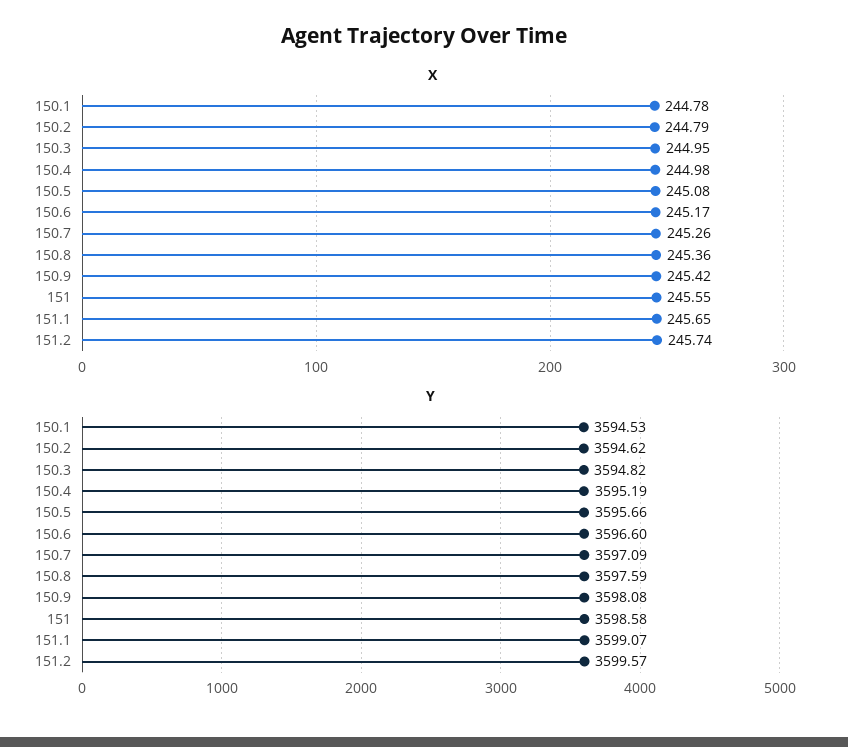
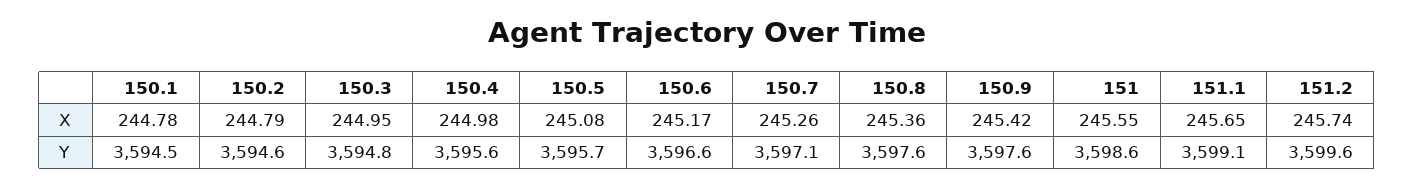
  {
    "X": {
      "150.1": 244.78,
      "150.2": 244.79,
      "150.3": 244.95,
      "150.4": 244.98,
      "150.5": 245.08,
      "150.6": 245.17,
      "150.7": 245.26,
      "150.8": 245.36,
      "150.9": 245.42,
      "151": 245.55,
      "151.1": 245.65,
      "151.2": 245.74
    },
    "Y": {
      "150.1": 3594.53,
      "150.2": 3594.62,
      "150.3": 3594.82,
-     "150.4": 3595.19,
+     "150.4": 3595.6,
      "150.5": 3595.66,
      "150.6": 3596.6,
      "150.7": 3597.09,
      "150.8": 3597.59,
-     "150.9": 3598.08,
+     "150.9": 3597.6,
      "151": 3598.58,
      "151.1": 3599.07,
      "151.2": 3599.57
    }
  }

